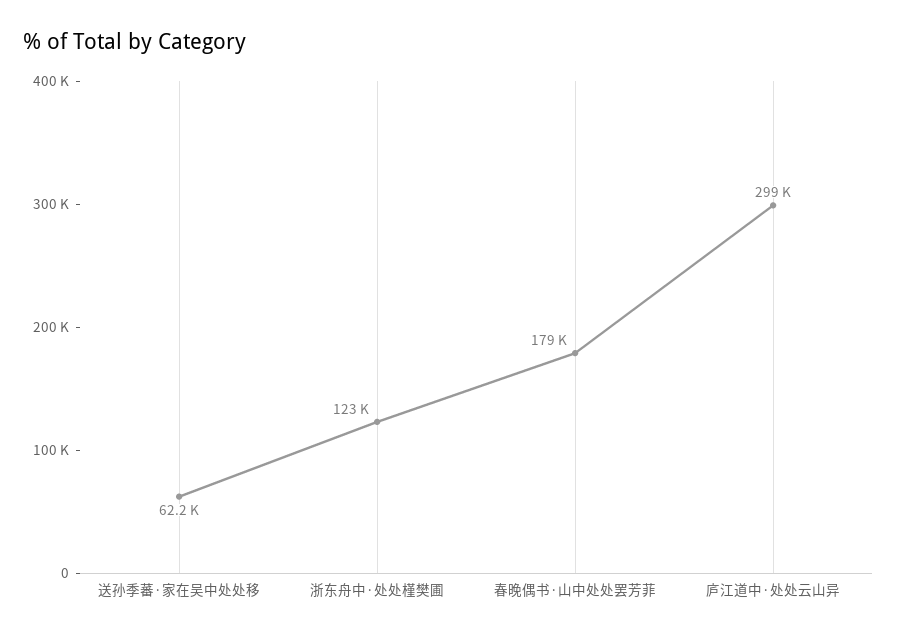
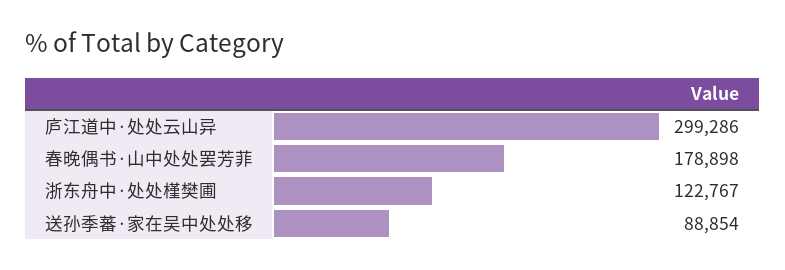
  {
-   "送孙季蕃·家在吴中处处移": 62200,
+   "送孙季蕃·家在吴中处处移": 88854,
    "浙东舟中·处处槿樊圃": 122767,
    "春晚偶书·山中处处罢芳菲": 178898,
    "庐江道中·处处云山异": 299286
  }

